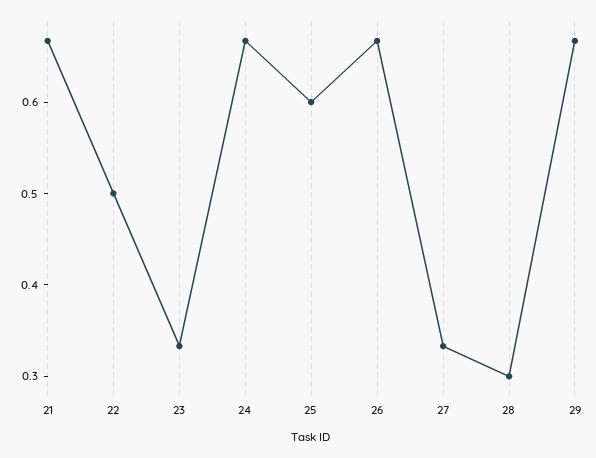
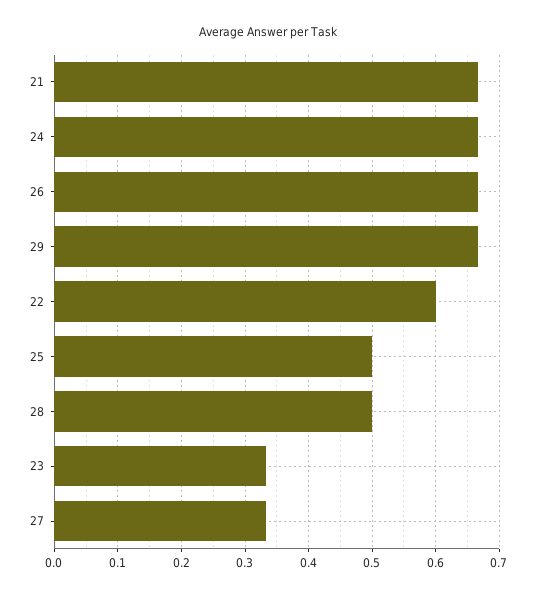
  {
    "21": 0.67,
-   "22": 0.5,
+   "22": 0.6,
    "23": 0.33,
    "24": 0.67,
-   "25": 0.6,
+   "25": 0.5,
    "26": 0.67,
    "27": 0.33,
-   "28": 0.3,
+   "28": 0.5,
    "29": 0.67
  }

